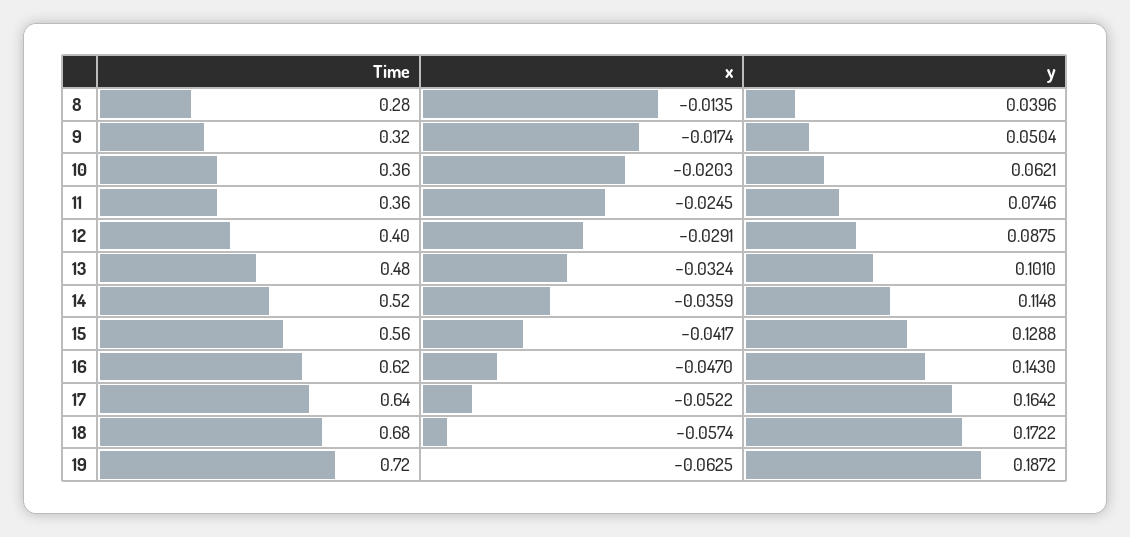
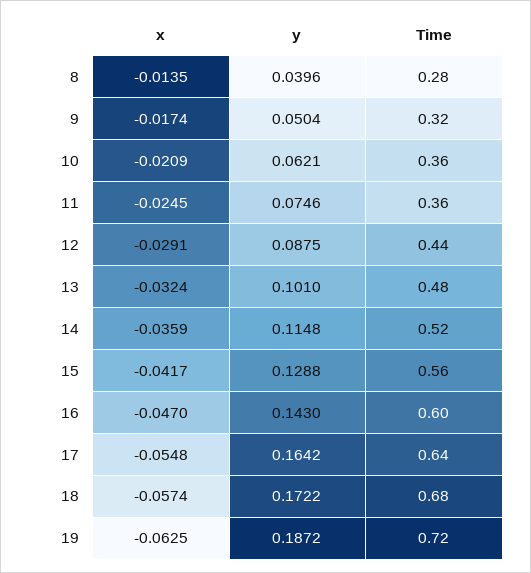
  {
    "Time": {
      "8": 0.28,
      "9": 0.32,
      "10": 0.36,
      "11": 0.36,
-     "12": 0.4,
+     "12": 0.44,
      "13": 0.48,
      "14": 0.52,
      "15": 0.56,
-     "16": 0.62,
+     "16": 0.6,
      "17": 0.64,
      "18": 0.68,
      "19": 0.72
    },
    "x": {
      "8": -0.0135,
      "9": -0.0174,
-     "10": -0.0203,
+     "10": -0.0209,
      "11": -0.0245,
      "12": -0.0291,
      "13": -0.0324,
      "14": -0.0359,
      "15": -0.0417,
      "16": -0.047,
-     "17": -0.0522,
+     "17": -0.0548,
      "18": -0.0574,
      "19": -0.0625
    },
    "y": {
      "8": 0.0396,
      "9": 0.0504,
      "10": 0.0621,
      "11": 0.0746,
      "12": 0.0875,
      "13": 0.101,
      "14": 0.1148,
      "15": 0.1288,
      "16": 0.143,
      "17": 0.1642,
      "18": 0.1722,
      "19": 0.1872
    }
  }

